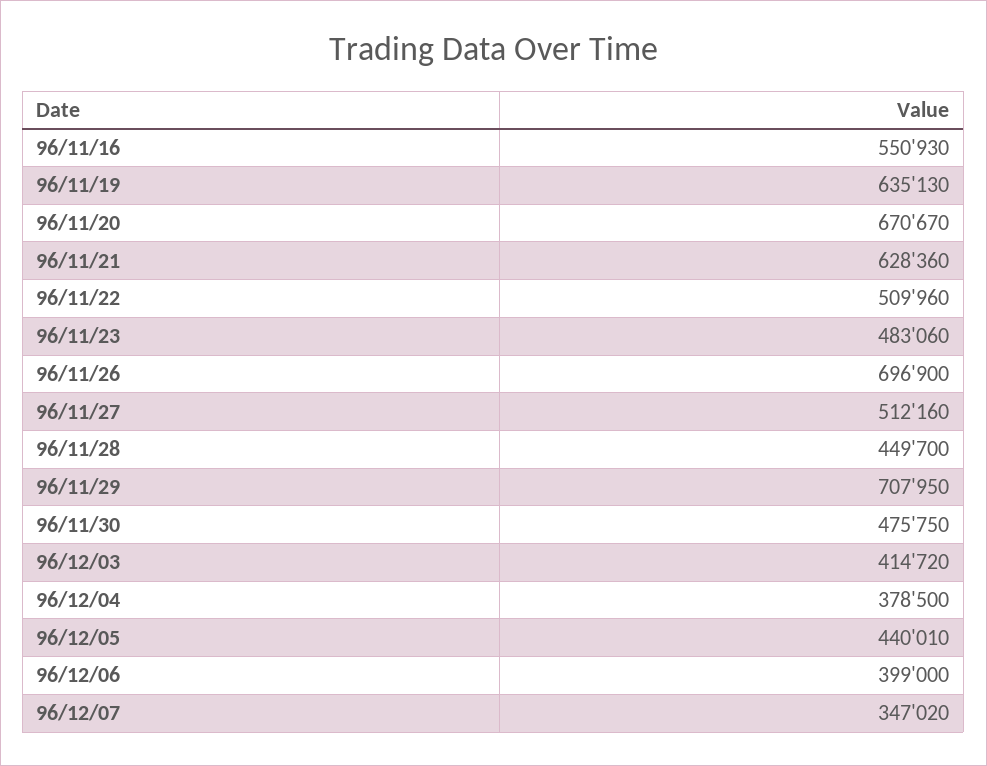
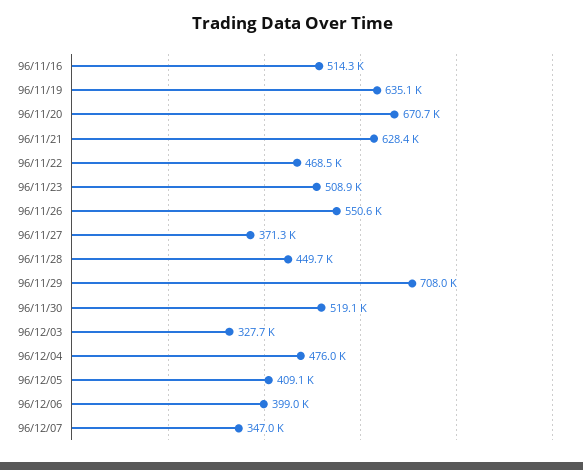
  {
-   "96/11/16": 550930,
+   "96/11/16": 514300,
    "96/11/19": 635130,
    "96/11/20": 670670,
    "96/11/21": 628360,
-   "96/11/22": 509960,
+   "96/11/22": 468500,
-   "96/11/23": 483060,
+   "96/11/23": 508900,
-   "96/11/26": 696900,
+   "96/11/26": 550600,
-   "96/11/27": 512160,
+   "96/11/27": 371300,
    "96/11/28": 449700,
    "96/11/29": 707950,
-   "96/11/30": 475750,
+   "96/11/30": 519100,
-   "96/12/03": 414720,
+   "96/12/03": 327700,
-   "96/12/04": 378500,
+   "96/12/04": 476000,
-   "96/12/05": 440010,
+   "96/12/05": 409100,
    "96/12/06": 399000,
    "96/12/07": 347020
  }

